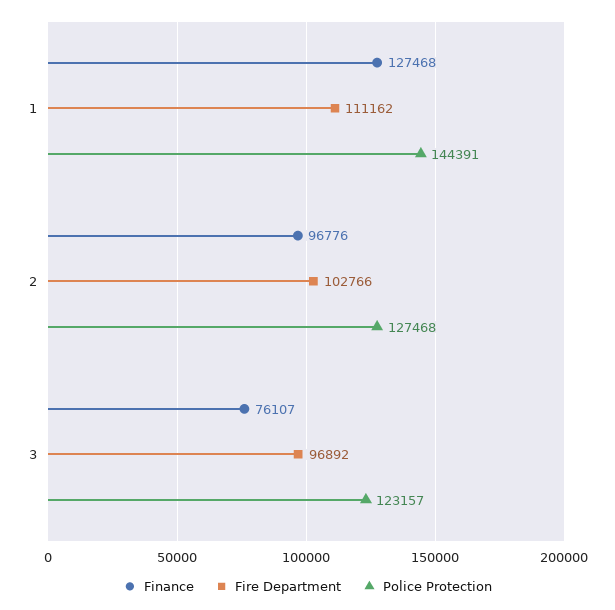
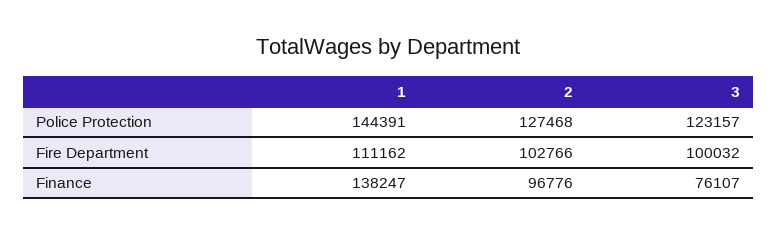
  {
    "Finance": {
-     "1": 127468,
+     "1": 138247,
      "2": 96776,
      "3": 76107
    },
    "Fire Department": {
      "1": 111162,
      "2": 102766,
-     "3": 96892
+     "3": 100032
    },
    "Police Protection": {
      "1": 144391,
      "2": 127468,
      "3": 123157
    }
  }

